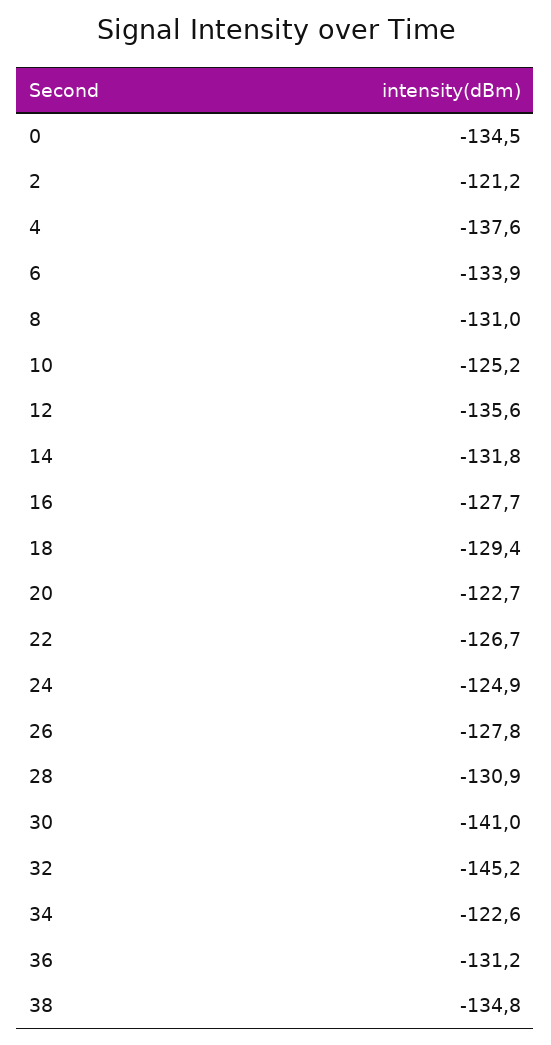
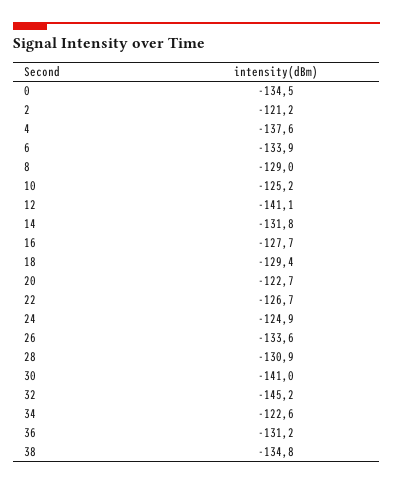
  {
    "0": -134.5,
    "2": -121.2,
    "4": -137.6,
    "6": -133.9,
-   "8": -131,
+   "8": -129,
    "10": -125.2,
-   "12": -135.6,
+   "12": -141.1,
    "14": -131.8,
    "16": -127.7,
    "18": -129.4,
    "20": -122.7,
    "22": -126.7,
    "24": -124.9,
-   "26": -127.8,
+   "26": -133.6,
    "28": -130.9,
    "30": -141,
    "32": -145.2,
    "34": -122.6,
    "36": -131.2,
    "38": -134.8
  }

